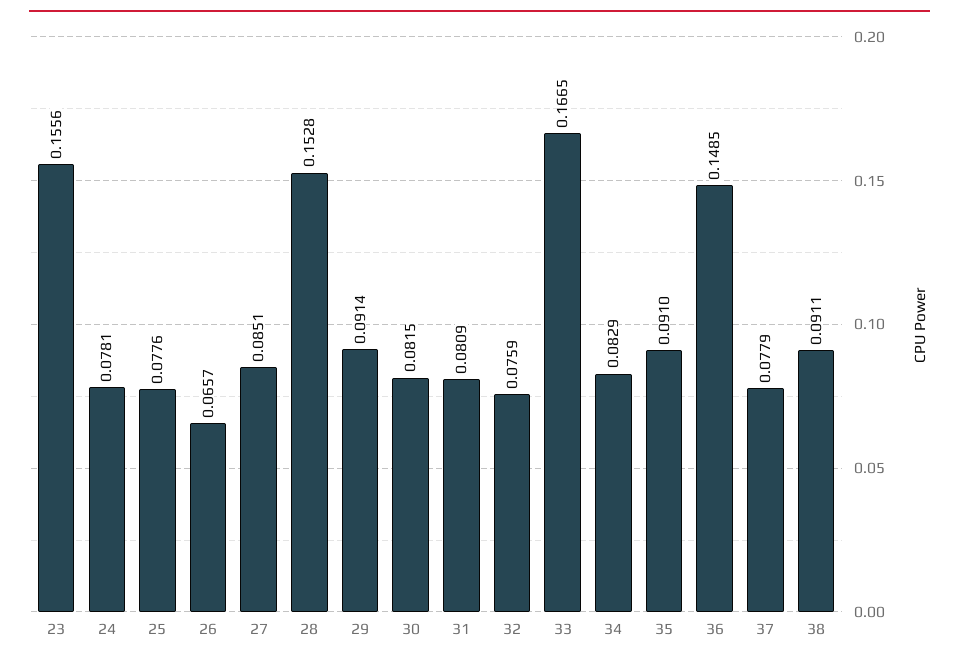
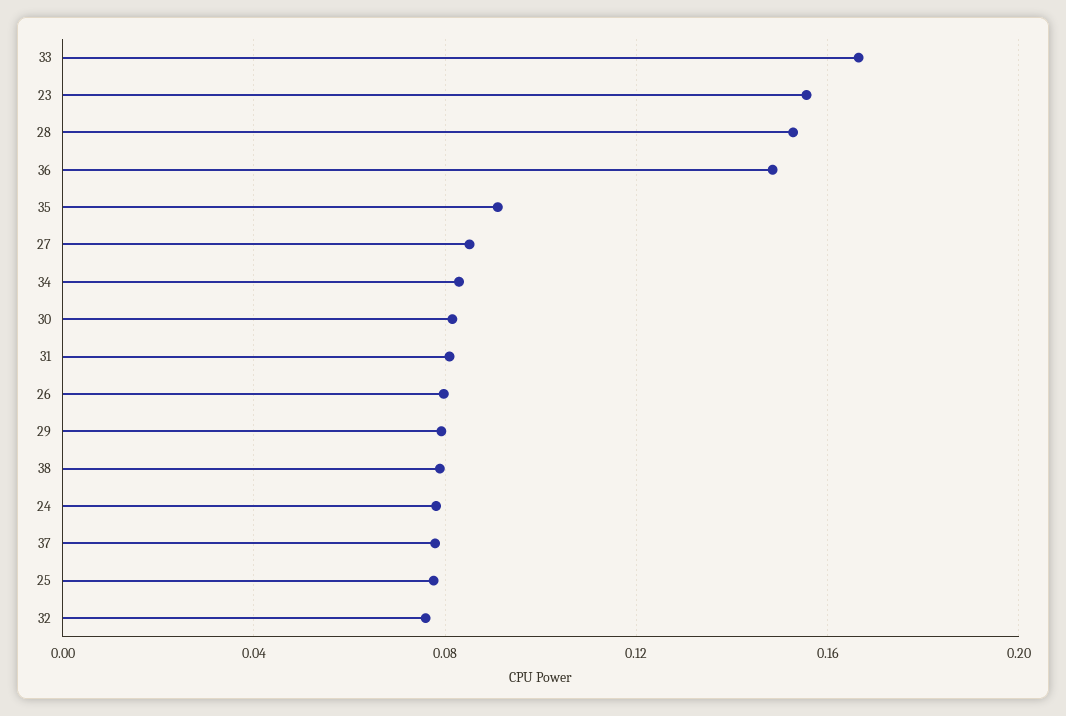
  {
    "23": 0.1556,
    "24": 0.0781,
    "25": 0.0776,
-   "26": 0.0657,
+   "26": 0.08,
    "27": 0.0851,
    "28": 0.1528,
-   "29": 0.0914,
+   "29": 0.08,
    "30": 0.0815,
    "31": 0.0809,
    "32": 0.0759,
    "33": 0.1665,
    "34": 0.0829,
    "35": 0.091,
    "36": 0.1485,
    "37": 0.0779,
-   "38": 0.0911
+   "38": 0.08
  }

